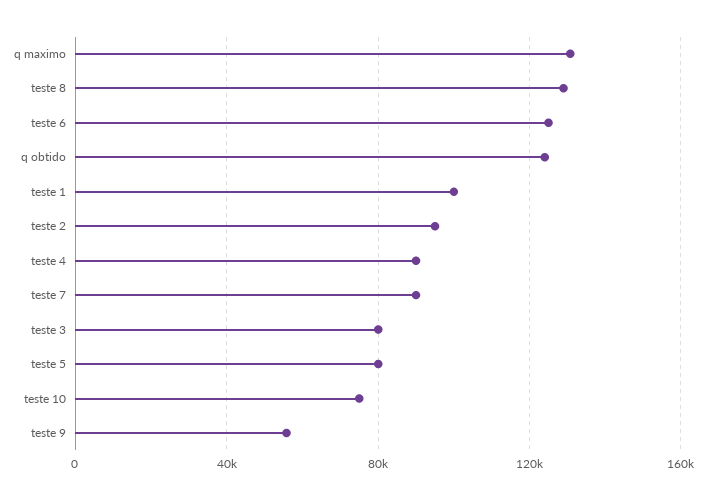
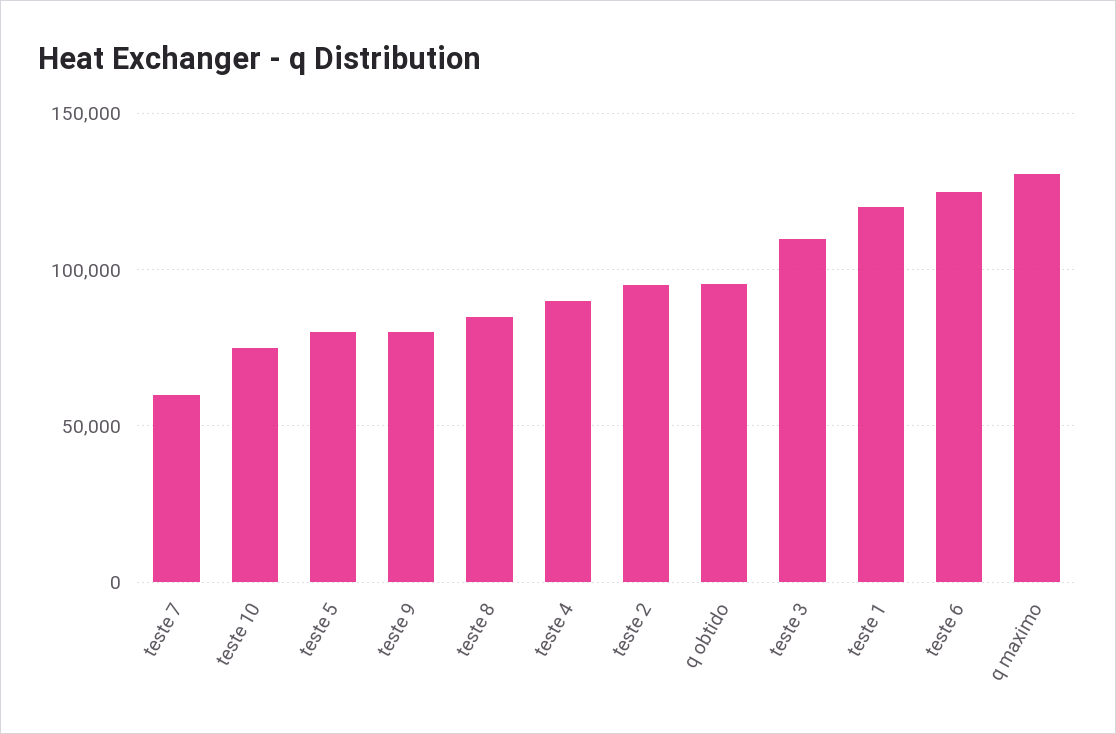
  {
    "q maximo": 130000,
-   "teste 8": 130000,
+   "teste 8": 85000,
    "teste 6": 125000,
-   "q obtido": 125000,
+   "q obtido": 95000,
-   "teste 1": 100000,
+   "teste 1": 120000,
    "teste 2": 95000,
    "teste 4": 90000,
-   "teste 7": 90000,
+   "teste 7": 60000,
-   "teste 3": 80000,
+   "teste 3": 110000,
    "teste 5": 80000,
    "teste 10": 75000,
-   "teste 9": 55000
+   "teste 9": 80000
  }

